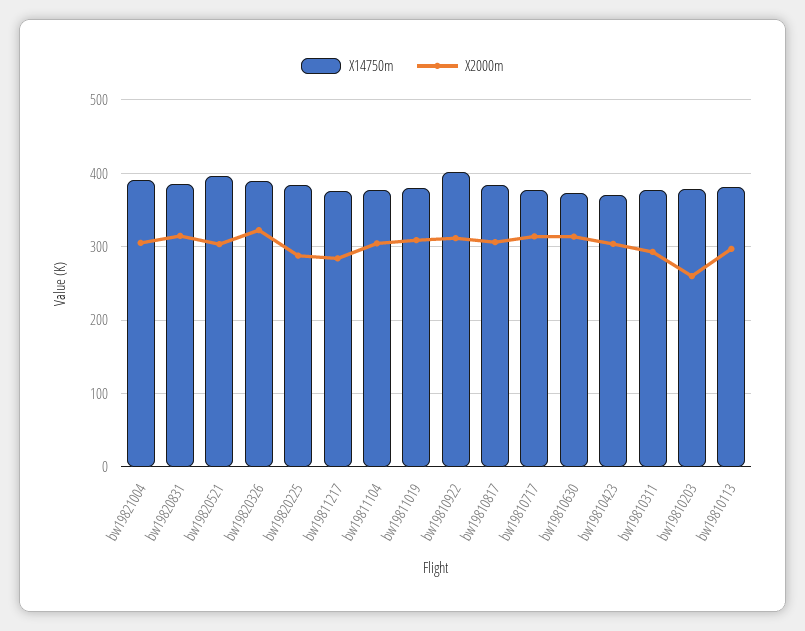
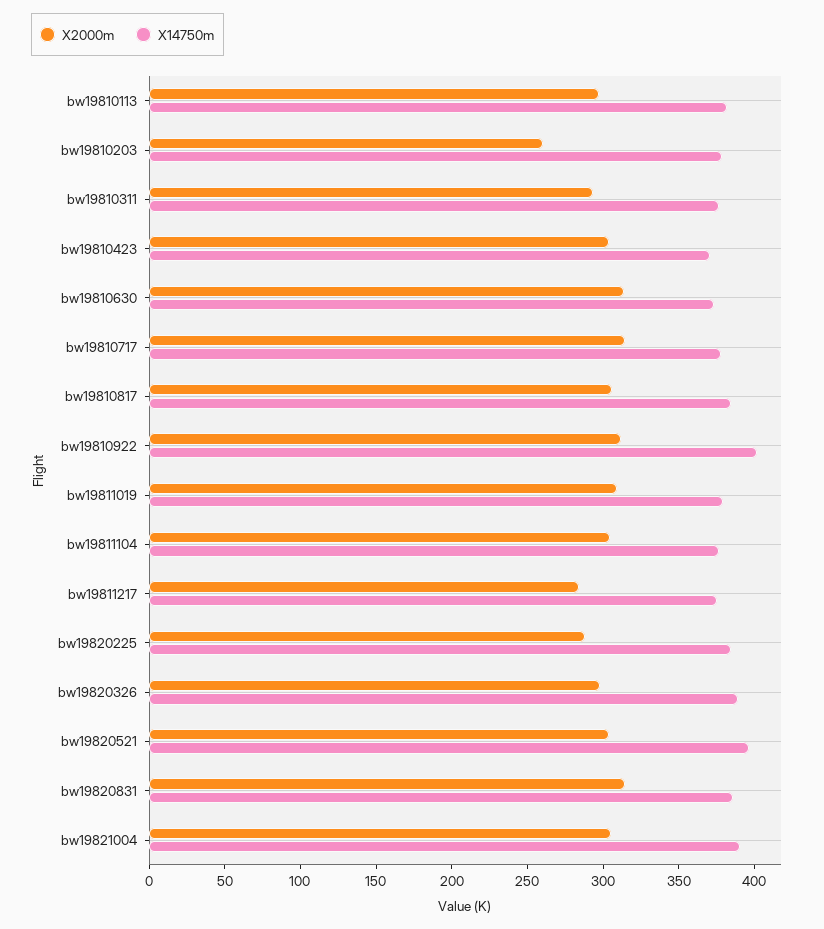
  {
    "X14750m": {
      "bw19821004": 390,
      "bw19820831": 390,
      "bw19820521": 400,
      "bw19820326": 390,
      "bw19820225": 380,
      "bw19811217": 380,
      "bw19811104": 380,
      "bw19811019": 380,
      "bw19810922": 400,
      "bw19810817": 380,
      "bw19810717": 380,
      "bw19810630": 370,
      "bw19810423": 370,
      "bw19810311": 380,
      "bw19810203": 380,
      "bw19810113": 380
    },
    "X2000m": {
      "bw19821004": 310,
      "bw19820831": 310,
      "bw19820521": 300,
-     "bw19820326": 320,
+     "bw19820326": 300,
      "bw19820225": 290,
      "bw19811217": 280,
      "bw19811104": 300,
      "bw19811019": 310,
      "bw19810922": 310,
      "bw19810817": 310,
      "bw19810717": 310,
      "bw19810630": 310,
      "bw19810423": 300,
      "bw19810311": 290,
      "bw19810203": 260,
      "bw19810113": 300
    }
  }

